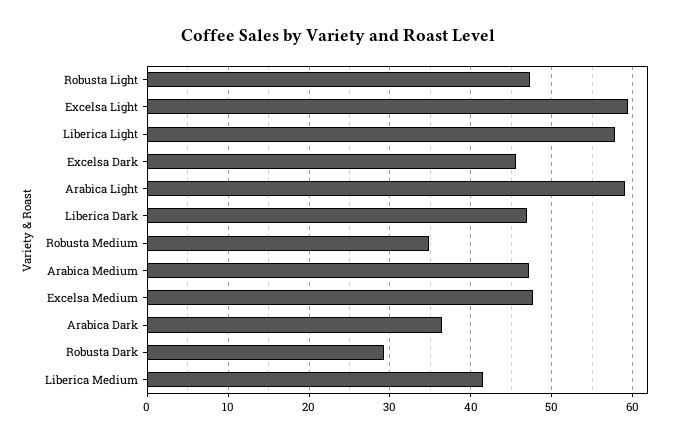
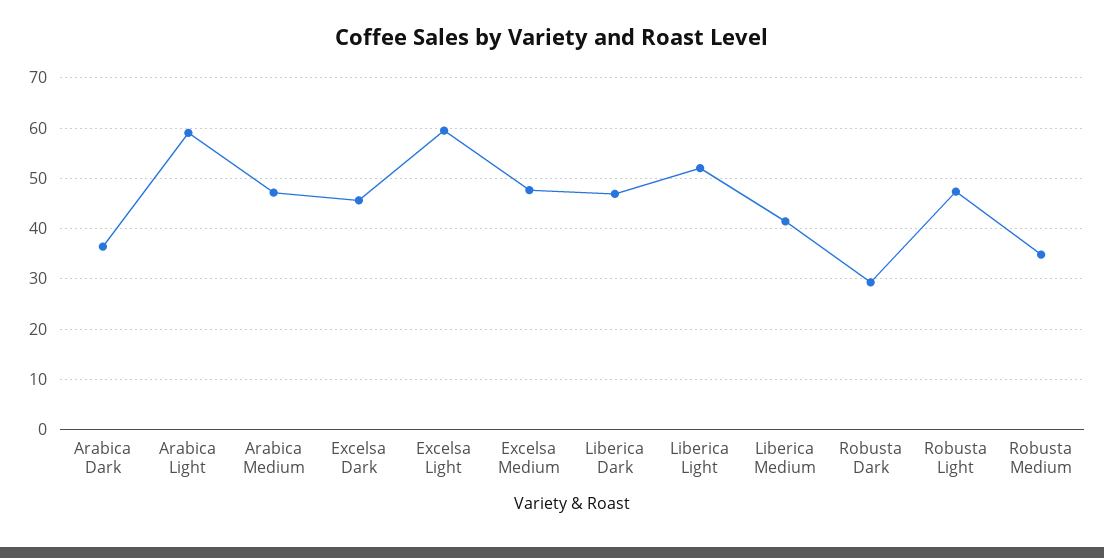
  {
    "Robusta Light": 47,
    "Excelsa Light": 59,
-   "Liberica Light": 58,
+   "Liberica Light": 52,
    "Excelsa Dark": 46,
    "Arabica Light": 59,
    "Liberica Dark": 47,
    "Robusta Medium": 35,
    "Arabica Medium": 47,
    "Excelsa Medium": 48,
    "Arabica Dark": 36,
    "Robusta Dark": 29,
    "Liberica Medium": 41
  }

